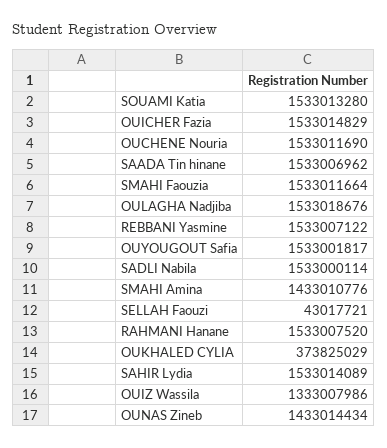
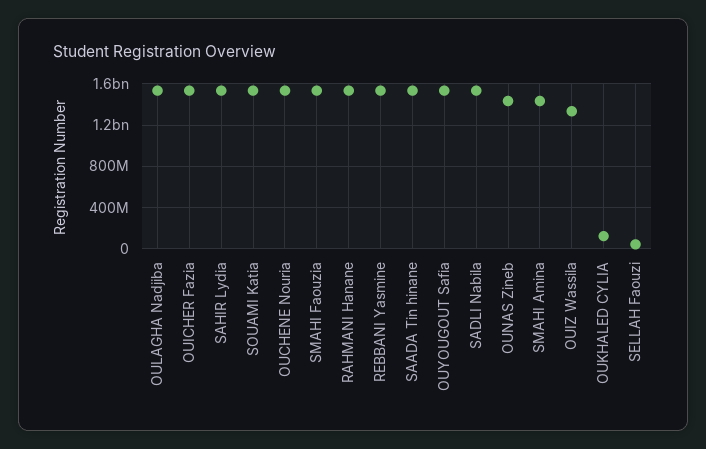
  {
    "SOUAMI Katia": 1533013280,
    "OUICHER Fazia": 1533014829,
    "OUCHENE Nouria": 1533011690,
    "SAADA Tin hinane": 1533006962,
    "SMAHI Faouzia": 1533011664,
    "OULAGHA Nadjiba": 1533018676,
    "REBBANI Yasmine": 1533007122,
    "OUYOUGOUT Safia": 1533001817,
    "SADLI Nabila": 1533000114,
    "SMAHI Amina": 1433010776,
    "SELLAH Faouzi": 43017721,
    "RAHMANI Hanane": 1533007520,
-   "OUKHALED CYLIA": 373825029,
+   "OUKHALED CYLIA": 100000000,
    "SAHIR Lydia": 1533014089,
    "OUIZ Wassila": 1333007986,
    "OUNAS Zineb": 1433014434
  }

